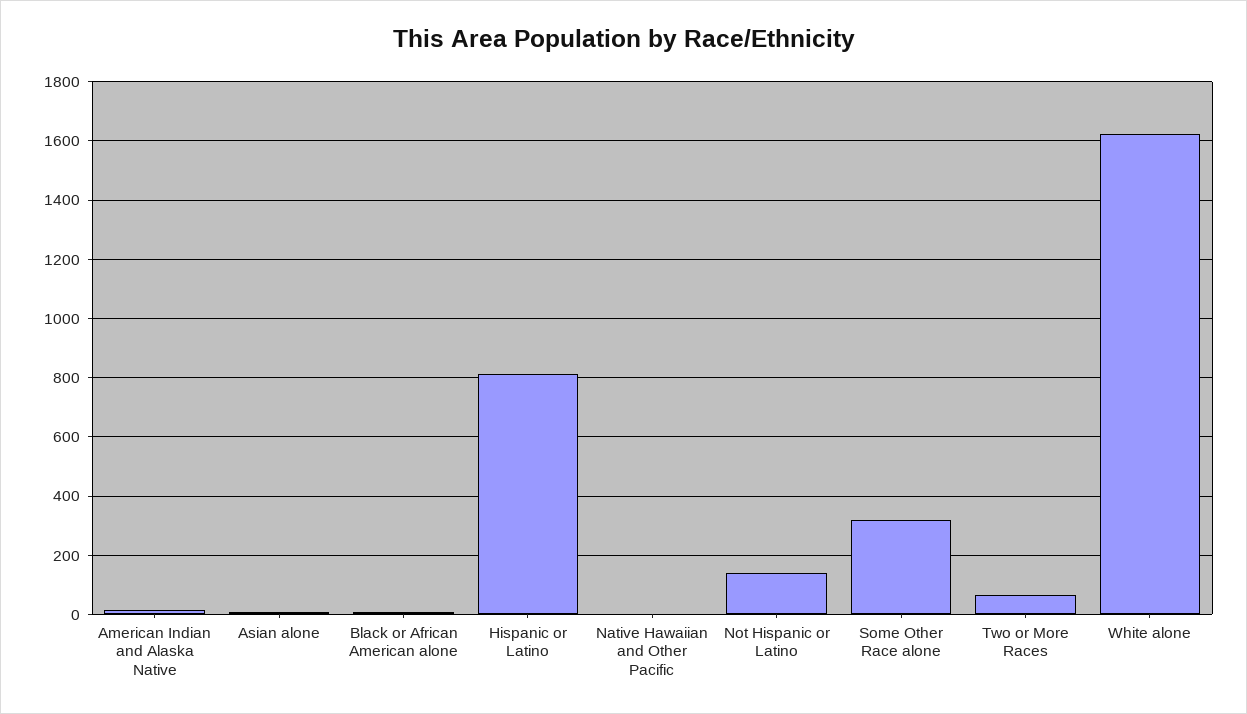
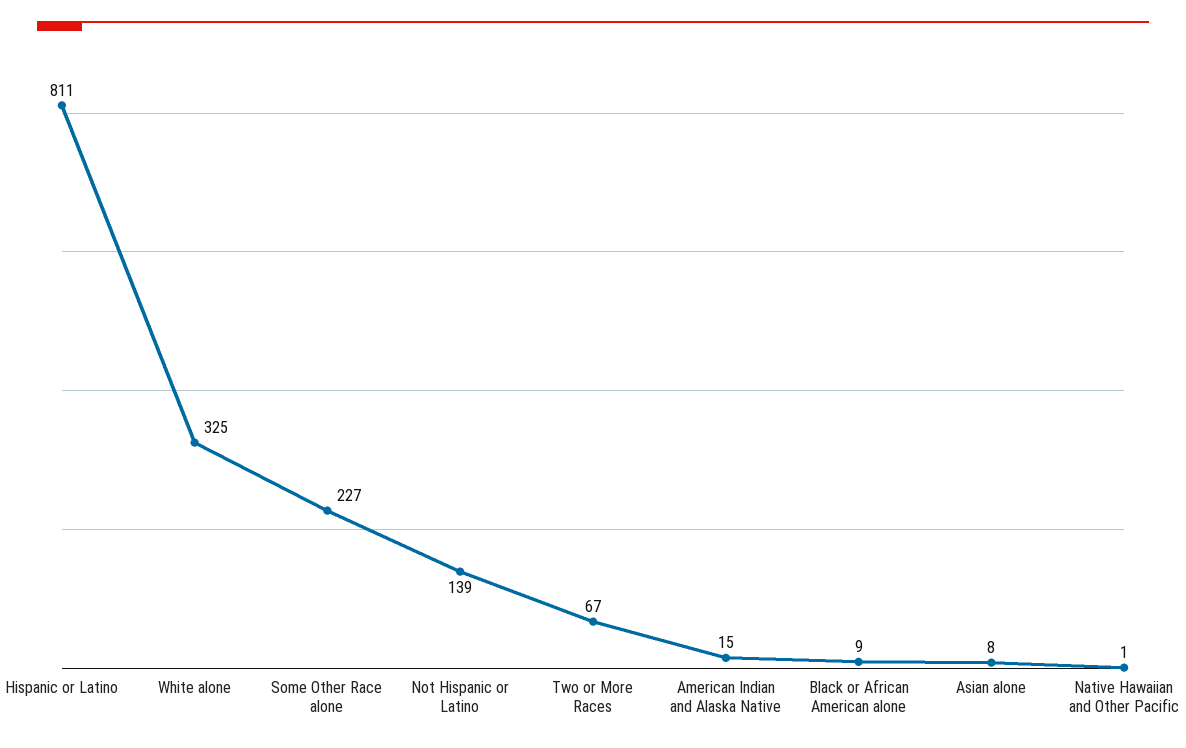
  {
    "American Indian and Alaska Native": 15,
    "Asian alone": 8,
    "Black or African American alone": 9,
    "Hispanic or Latino": 811,
    "Native Hawaiian and Other Pacific": 1,
    "Not Hispanic or Latino": 139,
-   "Some Other Race alone": 325,
+   "Some Other Race alone": 227,
    "Two or More Races": 67,
-   "White alone": 1625
+   "White alone": 325
  }

